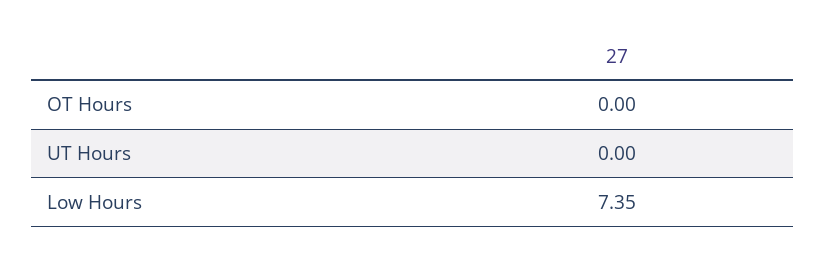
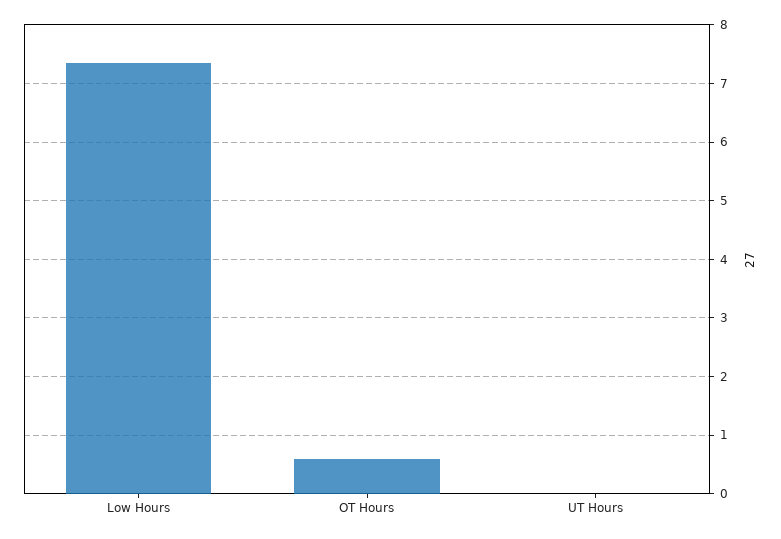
  {
-   "OT Hours": 0,
+   "OT Hours": 0.6,
    "UT Hours": 0,
    "Low Hours": 7.35
  }

